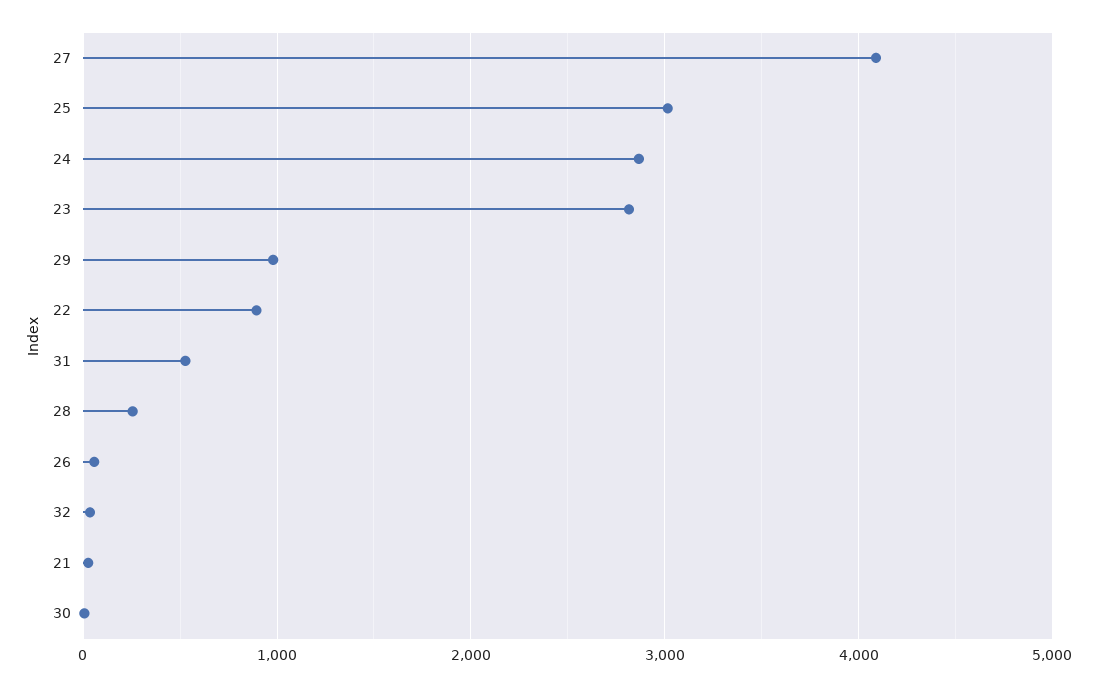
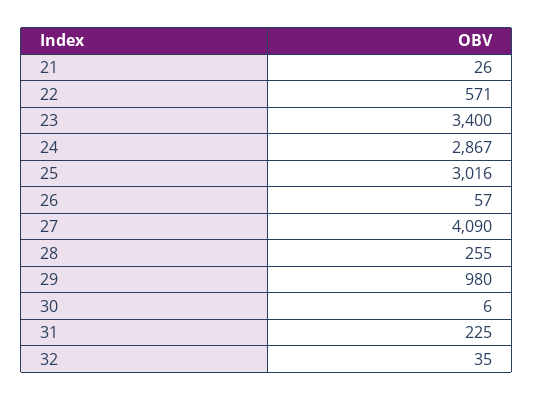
  {
    "27": 4090,
    "25": 3016,
    "24": 2867,
-   "23": 2800,
+   "23": 3400,
    "29": 980,
-   "22": 900,
+   "22": 571,
-   "31": 500,
+   "31": 225,
    "28": 255,
    "26": 57,
    "32": 35,
    "21": 26,
    "30": 6
  }

